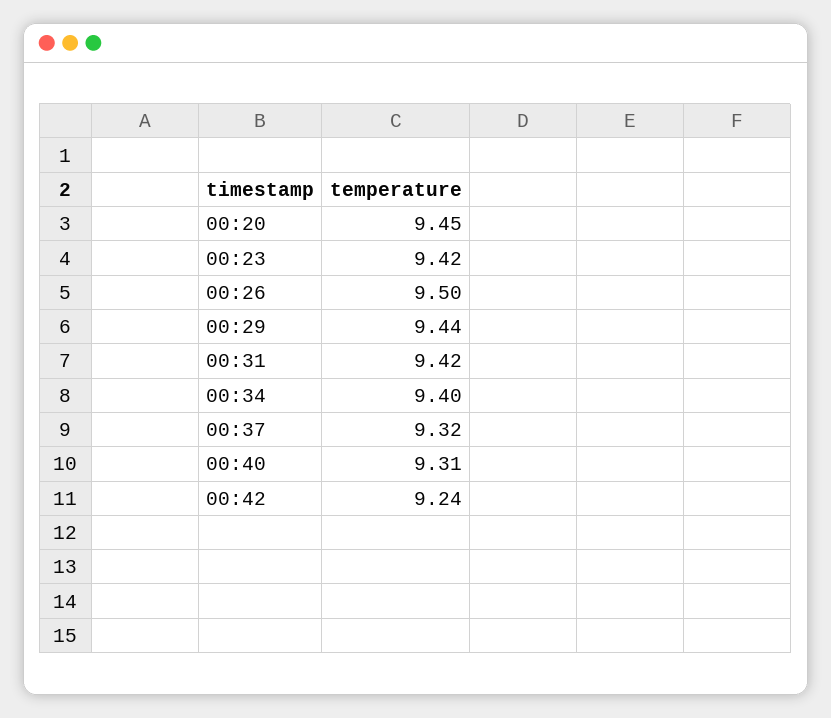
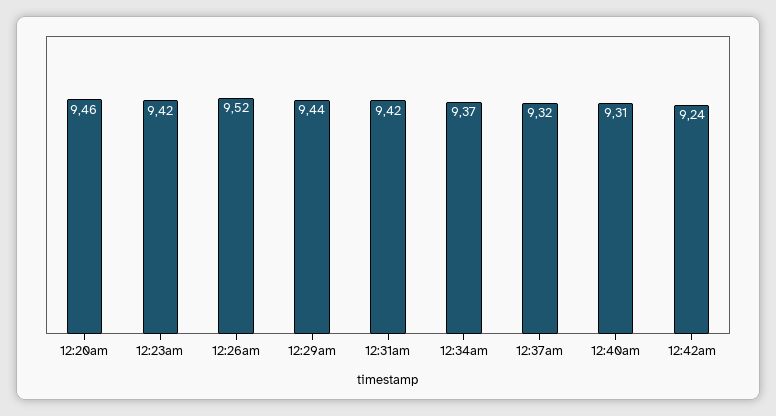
  {
-   "00:20": 9.45,
+   "00:20": 9.46,
    "00:23": 9.42,
-   "00:26": 9.5,
+   "00:26": 9.52,
    "00:29": 9.44,
    "00:31": 9.42,
-   "00:34": 9.4,
+   "00:34": 9.37,
    "00:37": 9.32,
    "00:40": 9.31,
    "00:42": 9.24
  }

